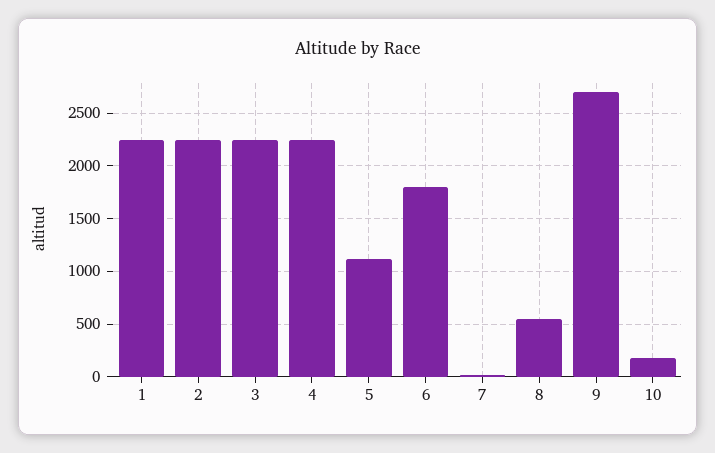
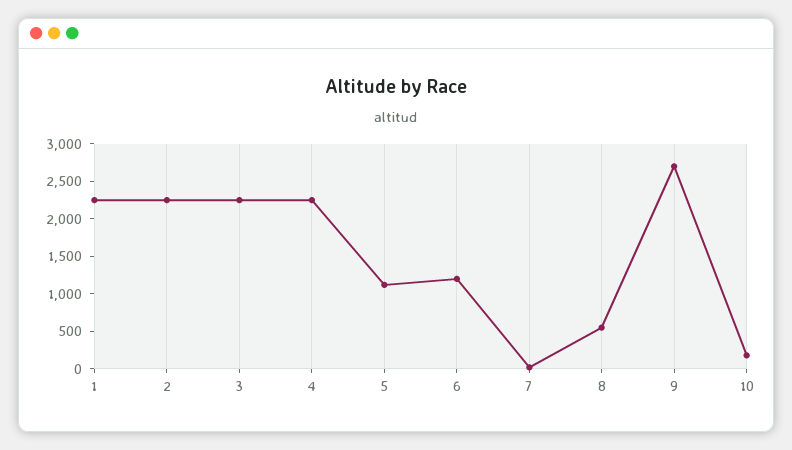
  {
    "1": 2300,
    "2": 2300,
    "3": 2300,
    "4": 2300,
    "5": 1100,
-   "6": 1800,
+   "6": 1250,
    "7": 0,
    "8": 600,
    "9": 2700,
    "10": 200
  }

